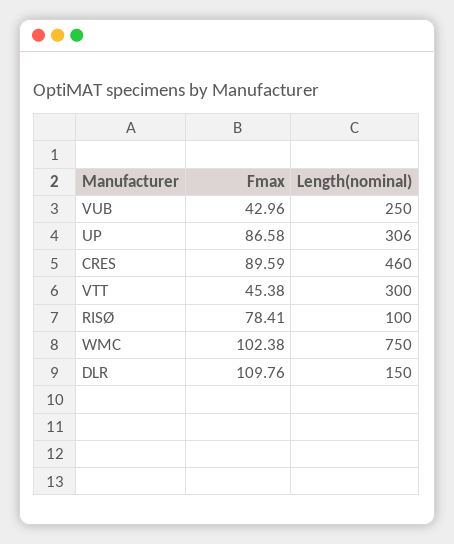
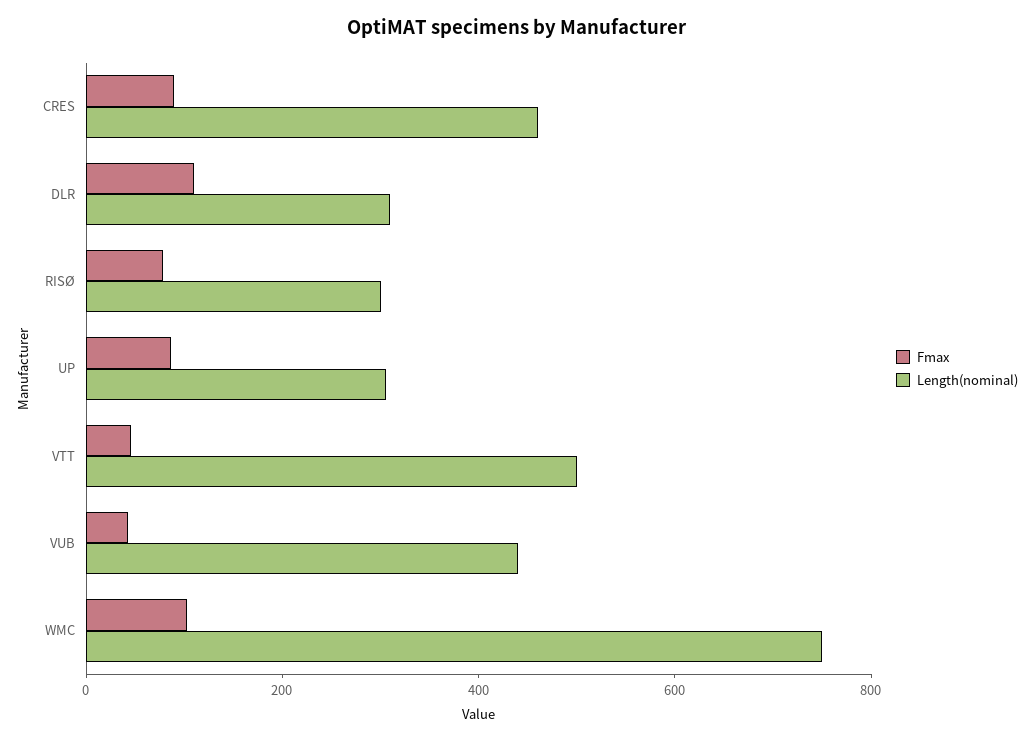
  {
    "Fmax": {
      "VUB": 42.96,
      "UP": 86.58,
      "CRES": 89.59,
      "VTT": 45.38,
      "RISØ": 78.41,
      "WMC": 102.38,
      "DLR": 109.76
    },
    "Length(nominal)": {
-     "VUB": 250,
+     "VUB": 450,
      "UP": 306,
      "CRES": 460,
-     "VTT": 300,
+     "VTT": 500,
-     "RISØ": 100,
+     "RISØ": 300,
      "WMC": 750,
-     "DLR": 150
+     "DLR": 300
    }
  }

